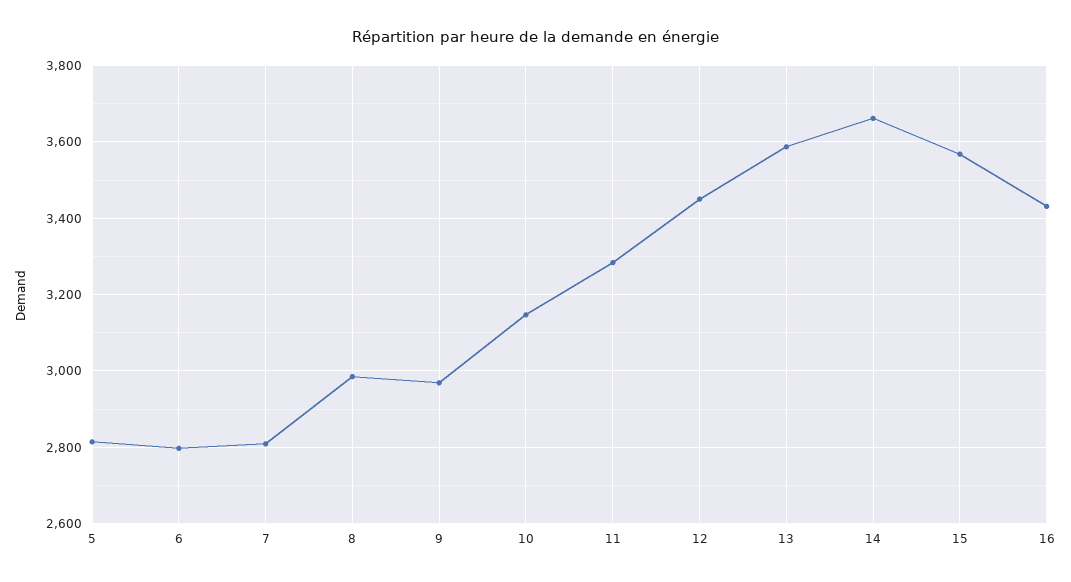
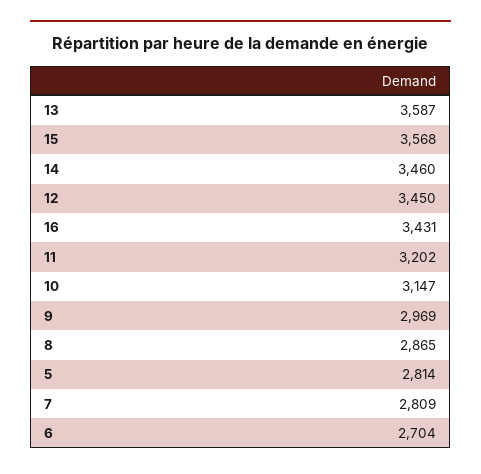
  {
    "5": 2814,
-   "6": 2800,
+   "6": 2704,
    "7": 2809,
-   "8": 2980,
+   "8": 2865,
    "9": 2969,
    "10": 3147,
-   "11": 3280,
+   "11": 3202,
    "12": 3450,
    "13": 3587,
-   "14": 3660,
+   "14": 3460,
    "15": 3568,
    "16": 3431
  }

